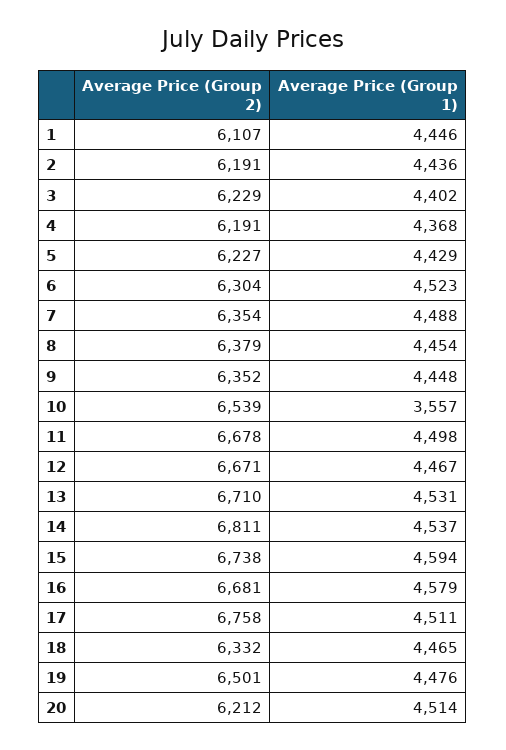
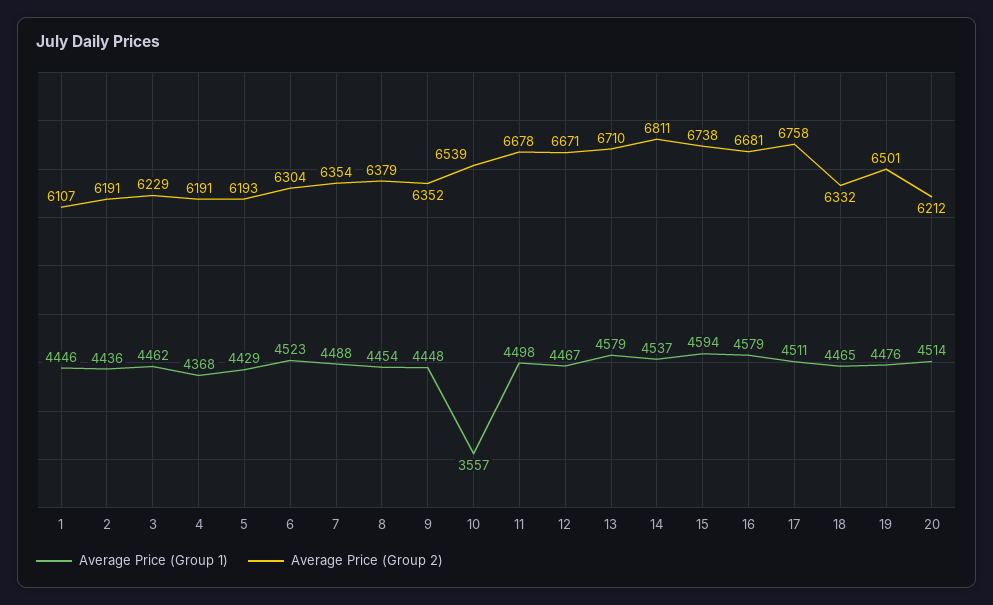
  {
    "Average Price (Group 2)": {
      "1": 6107,
      "2": 6191,
      "3": 6229,
      "4": 6191,
-     "5": 6227,
+     "5": 6193,
      "6": 6304,
      "7": 6354,
      "8": 6379,
      "9": 6352,
      "10": 6539,
      "11": 6678,
      "12": 6671,
      "13": 6710,
      "14": 6811,
      "15": 6738,
      "16": 6681,
      "17": 6758,
      "18": 6332,
      "19": 6501,
      "20": 6212
    },
    "Average Price (Group 1)": {
      "1": 4446,
      "2": 4436,
-     "3": 4402,
+     "3": 4462,
      "4": 4368,
      "5": 4429,
      "6": 4523,
      "7": 4488,
      "8": 4454,
      "9": 4448,
      "10": 3557,
      "11": 4498,
      "12": 4467,
-     "13": 4531,
+     "13": 4579,
      "14": 4537,
      "15": 4594,
      "16": 4579,
      "17": 4511,
      "18": 4465,
      "19": 4476,
      "20": 4514
    }
  }

